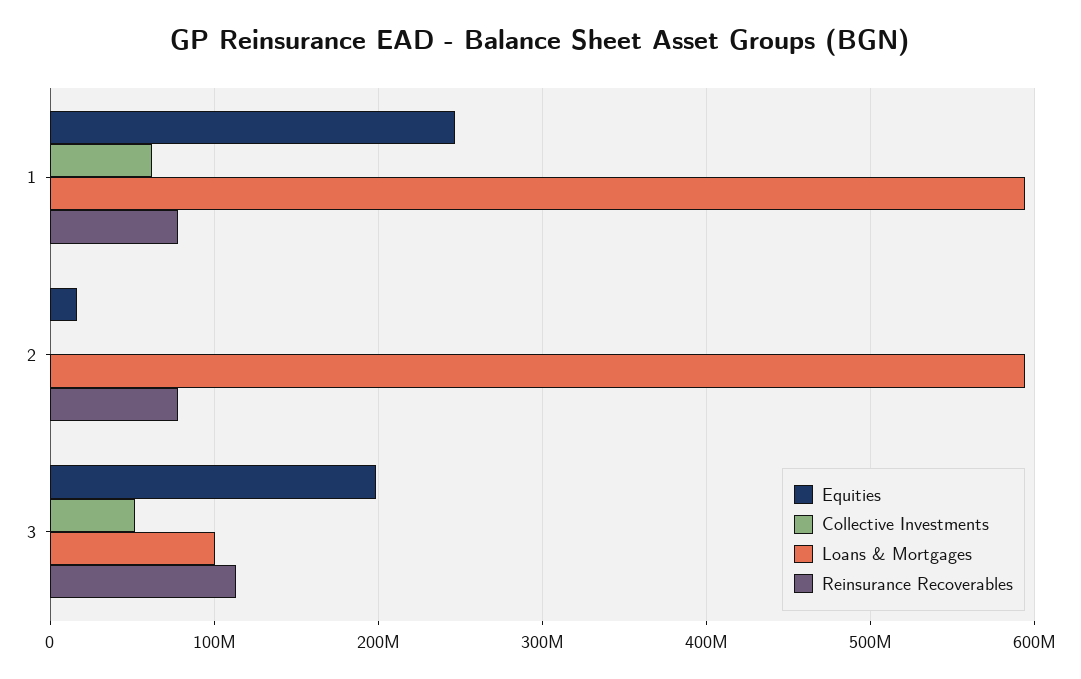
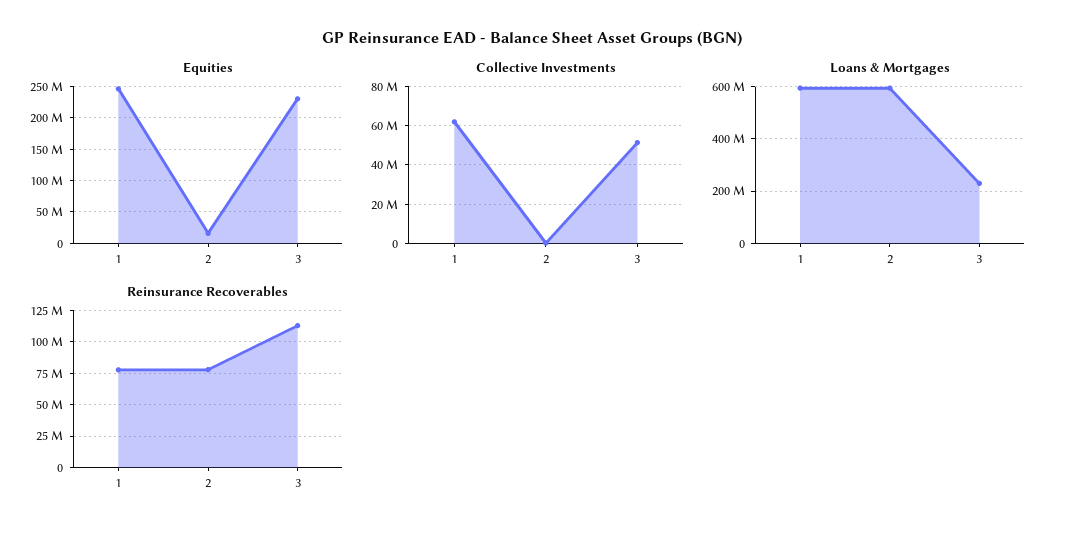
  {
    "Equities": {
      "1": 250000000,
      "2": 20000000,
-     "3": 200000000
+     "3": 230000000
    },
    "Collective Investments": {
      "1": 60000000,
      "2": 0,
      "3": 50000000
    },
    "Loans & Mortgages": {
      "1": 590000000,
      "2": 590000000,
-     "3": 100000000
+     "3": 225000000
    },
    "Reinsurance Recoverables": {
      "1": 80000000,
      "2": 80000000,
      "3": 115000000
    }
  }

